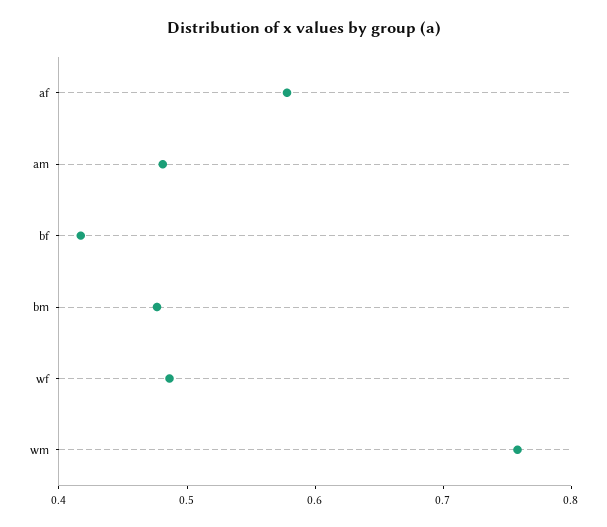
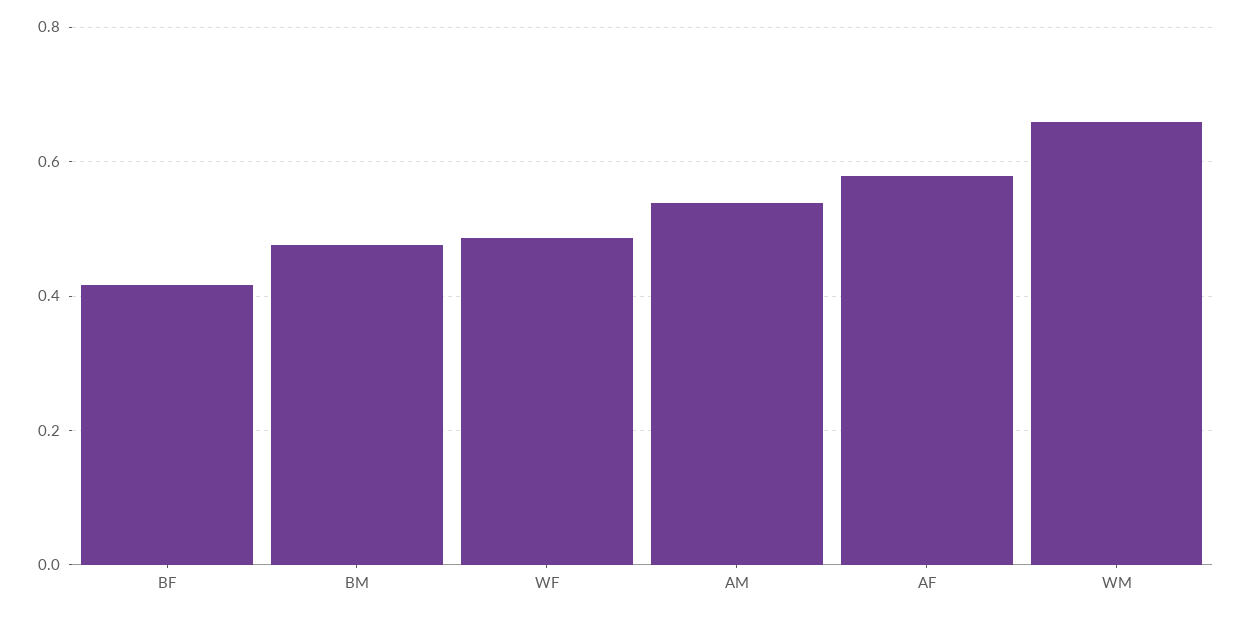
  {
    "af": 0.58,
-   "am": 0.48,
+   "am": 0.54,
    "bf": 0.42,
    "bm": 0.48,
    "wf": 0.48,
-   "wm": 0.76
+   "wm": 0.66
  }

